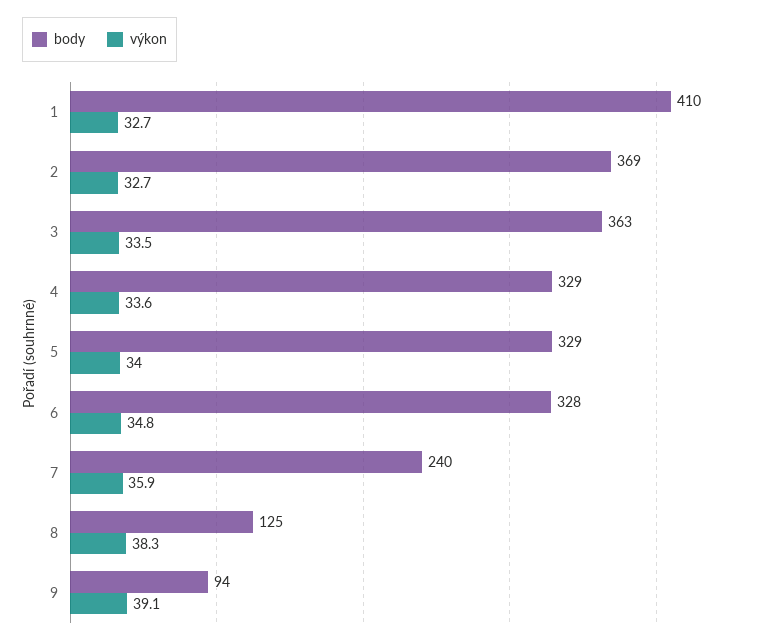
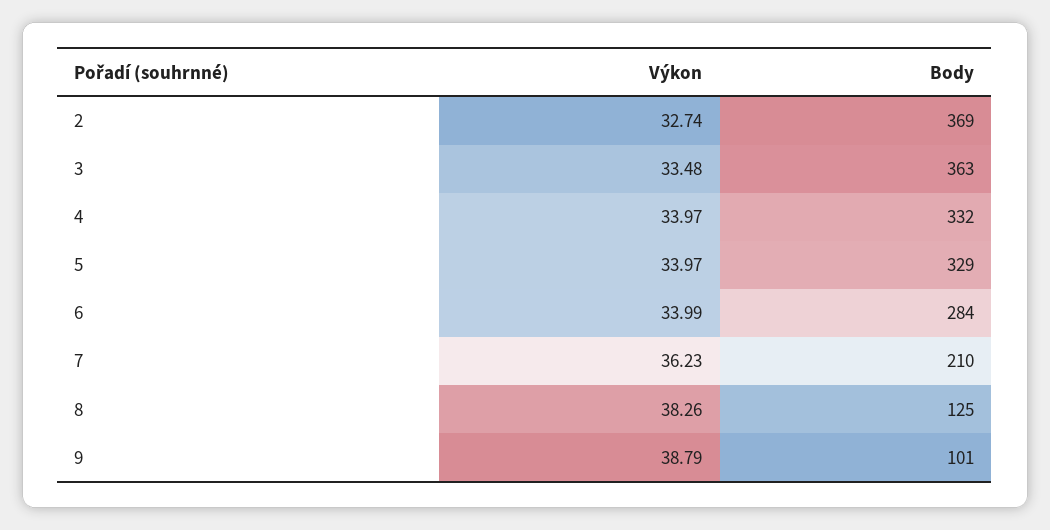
  {
    "body": {
-     "1": 410,
      "2": 369,
      "3": 363,
-     "4": 329,
+     "4": 332,
      "5": 329,
-     "6": 328,
+     "6": 284,
-     "7": 240,
+     "7": 210,
      "8": 125,
-     "9": 94
+     "9": 101
    },
    "výkon": {
-     "1": 32.7,
      "2": 32.74,
      "3": 33.48,
-     "4": 33.6,
+     "4": 33.97,
      "5": 33.97,
-     "6": 34.8,
+     "6": 33.99,
-     "7": 35.9,
+     "7": 36.23,
      "8": 38.26,
-     "9": 39.1
+     "9": 38.79
    }
  }

